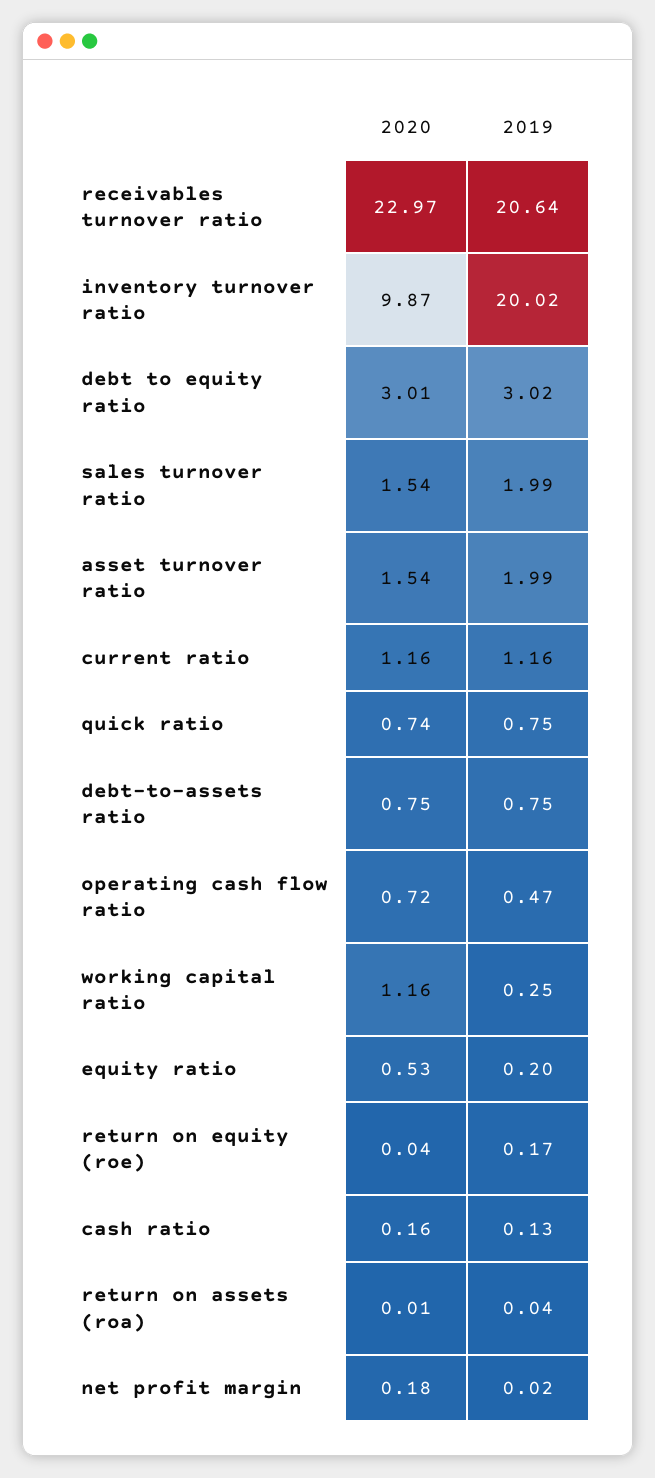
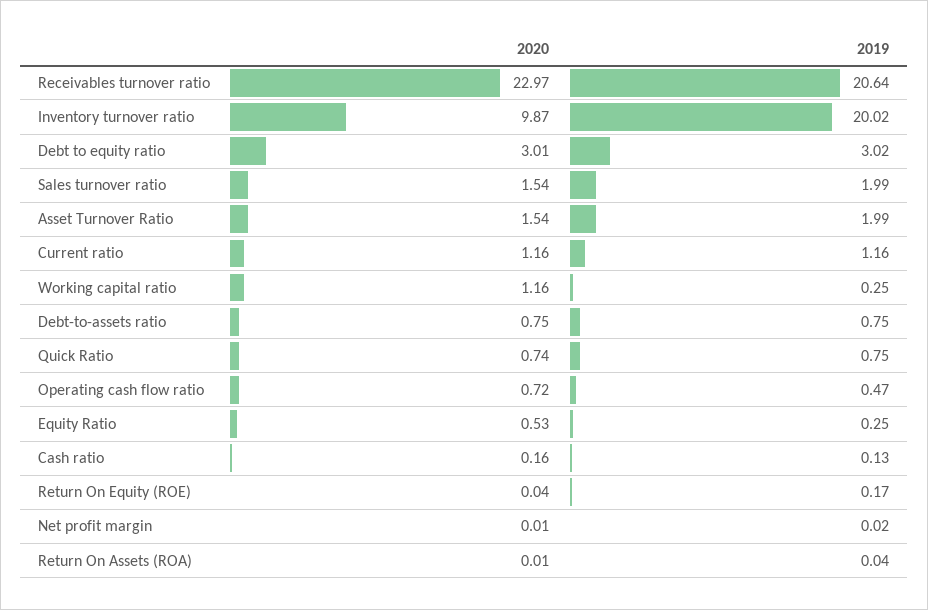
  {
    "2020": {
      "receivables turnover ratio": 22.97,
      "inventory turnover ratio": 9.87,
      "debt to equity ratio": 3.01,
      "sales turnover ratio": 1.54,
      "asset turnover ratio": 1.54,
      "current ratio": 1.16,
      "quick ratio": 0.74,
      "debt-to-assets ratio": 0.75,
      "operating cash flow ratio": 0.72,
      "working capital ratio": 1.16,
      "equity ratio": 0.53,
      "return on equity (roe)": 0.04,
      "cash ratio": 0.16,
      "return on assets (roa)": 0.01,
-     "net profit margin": 0.18
+     "net profit margin": 0.01
    },
    "2019": {
      "receivables turnover ratio": 20.64,
      "inventory turnover ratio": 20.02,
      "debt to equity ratio": 3.02,
      "sales turnover ratio": 1.99,
      "asset turnover ratio": 1.99,
      "current ratio": 1.16,
      "quick ratio": 0.75,
      "debt-to-assets ratio": 0.75,
      "operating cash flow ratio": 0.47,
      "working capital ratio": 0.25,
-     "equity ratio": 0.2,
+     "equity ratio": 0.25,
      "return on equity (roe)": 0.17,
      "cash ratio": 0.13,
      "return on assets (roa)": 0.04,
      "net profit margin": 0.02
    }
  }

